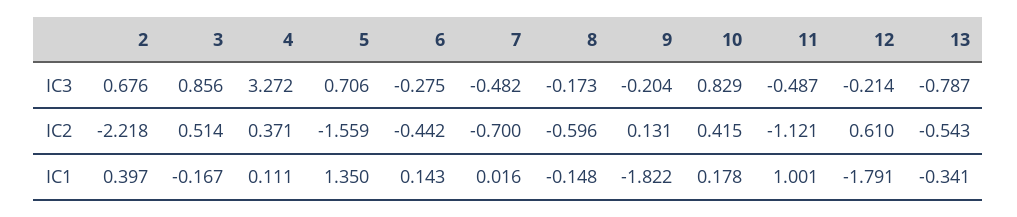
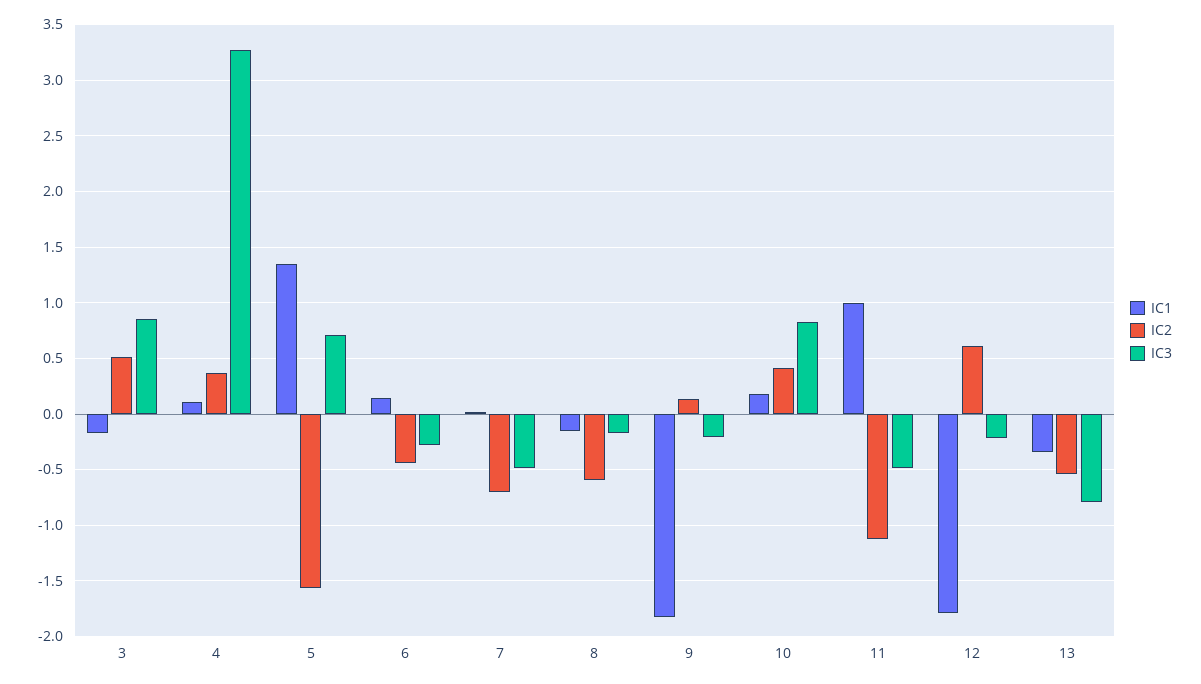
  {
    "IC3": {
-     "2": 0.676,
      "3": 0.856,
      "4": 3.272,
      "5": 0.706,
      "6": -0.275,
      "7": -0.482,
      "8": -0.173,
      "9": -0.204,
      "10": 0.829,
      "11": -0.487,
      "12": -0.214,
      "13": -0.787
    },
    "IC2": {
-     "2": -2.218,
      "3": 0.514,
      "4": 0.371,
      "5": -1.559,
      "6": -0.442,
      "7": -0.7,
      "8": -0.596,
      "9": 0.131,
      "10": 0.415,
      "11": -1.121,
      "12": 0.61,
      "13": -0.543
    },
    "IC1": {
-     "2": 0.397,
      "3": -0.167,
      "4": 0.111,
      "5": 1.35,
      "6": 0.143,
      "7": 0.016,
      "8": -0.148,
      "9": -1.822,
      "10": 0.178,
      "11": 1.001,
      "12": -1.791,
      "13": -0.341
    }
  }

